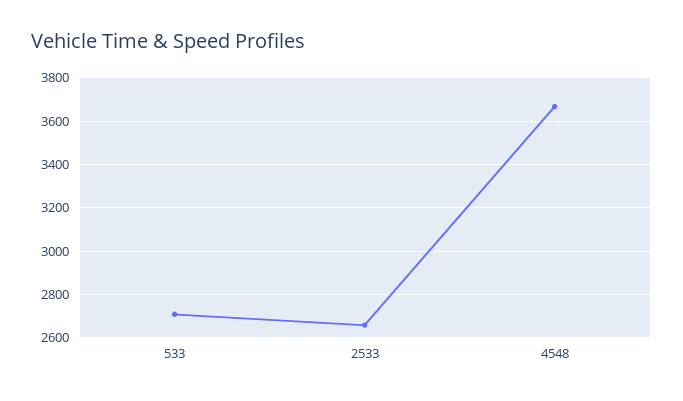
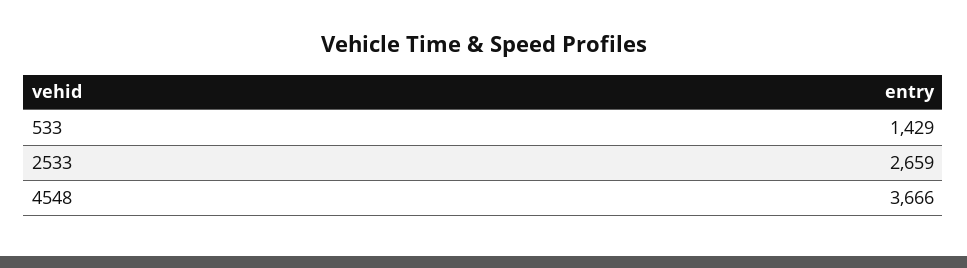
  {
-   "533": 2700,
+   "533": 1429,
    "2533": 2659,
    "4548": 3666
  }

